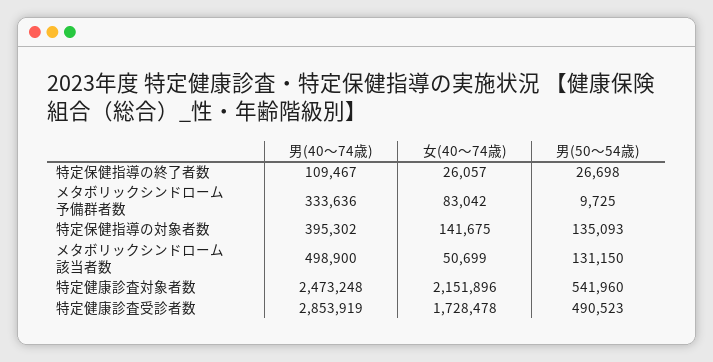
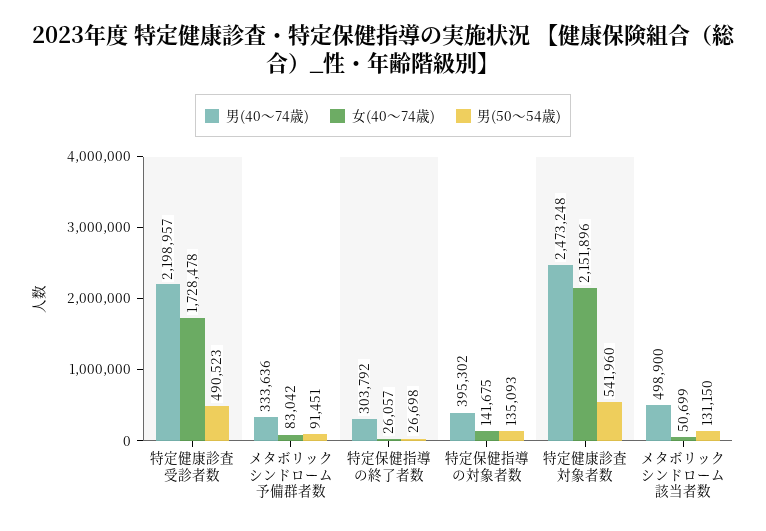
  {
    "男(40～74歳)": {
-     "特定保健指導の終了者数": 109467,
+     "特定保健指導の終了者数": 303792,
      "メタボリックシンドローム予備群者数": 333636,
      "特定保健指導の対象者数": 395302,
      "メタボリックシンドローム該当者数": 498900,
      "特定健康診査対象者数": 2473248,
-     "特定健康診査受診者数": 2853919
+     "特定健康診査受診者数": 2198957
    },
    "女(40～74歳)": {
      "特定保健指導の終了者数": 26057,
      "メタボリックシンドローム予備群者数": 83042,
      "特定保健指導の対象者数": 141675,
      "メタボリックシンドローム該当者数": 50699,
      "特定健康診査対象者数": 2151896,
      "特定健康診査受診者数": 1728478
    },
    "男(50～54歳)": {
      "特定保健指導の終了者数": 26698,
-     "メタボリックシンドローム予備群者数": 9725,
+     "メタボリックシンドローム予備群者数": 91451,
      "特定保健指導の対象者数": 135093,
      "メタボリックシンドローム該当者数": 131150,
      "特定健康診査対象者数": 541960,
      "特定健康診査受診者数": 490523
    }
  }

